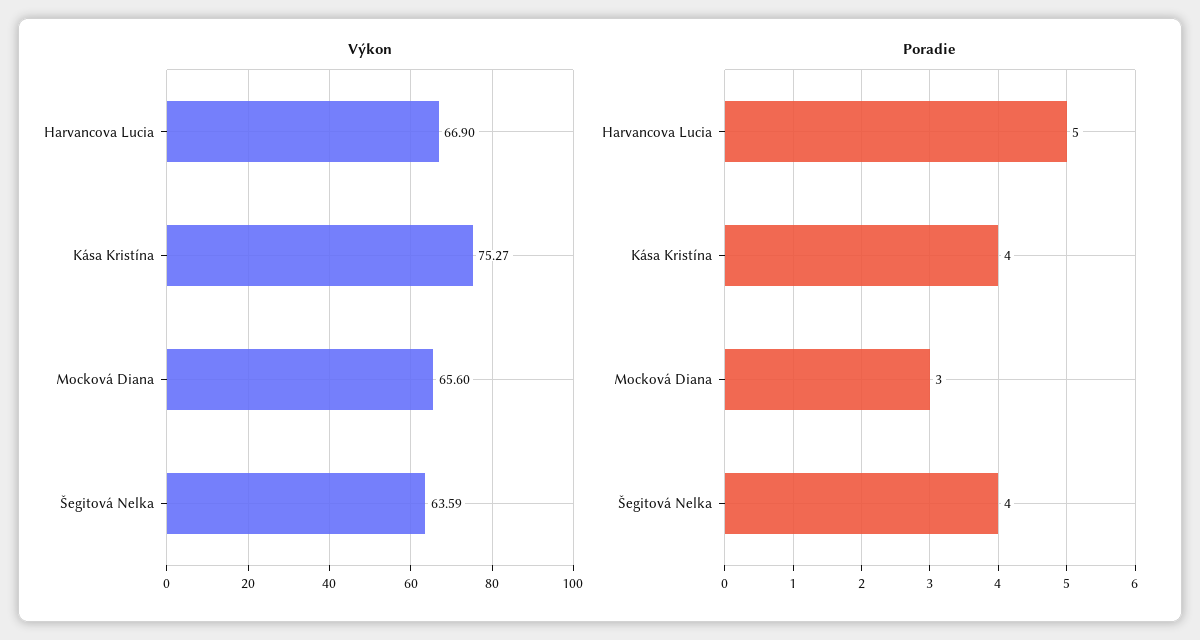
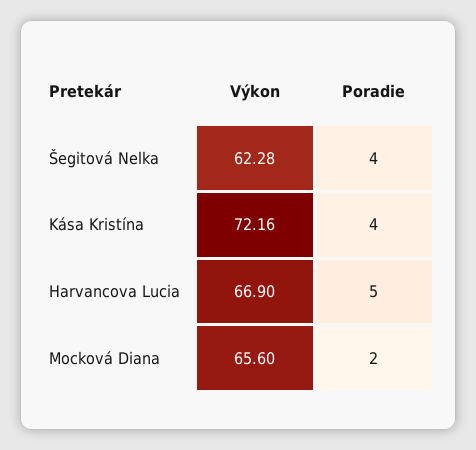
  {
    "Výkon": {
      "Harvancova Lucia": 66.9,
-     "Kása Kristína": 75.27,
+     "Kása Kristína": 72.16,
      "Mocková Diana": 65.6,
-     "Šegitová Nelka": 63.59
+     "Šegitová Nelka": 62.28
    },
    "Poradie": {
      "Harvancova Lucia": 5,
      "Kása Kristína": 4,
-     "Mocková Diana": 3,
+     "Mocková Diana": 2,
      "Šegitová Nelka": 4
    }
  }

